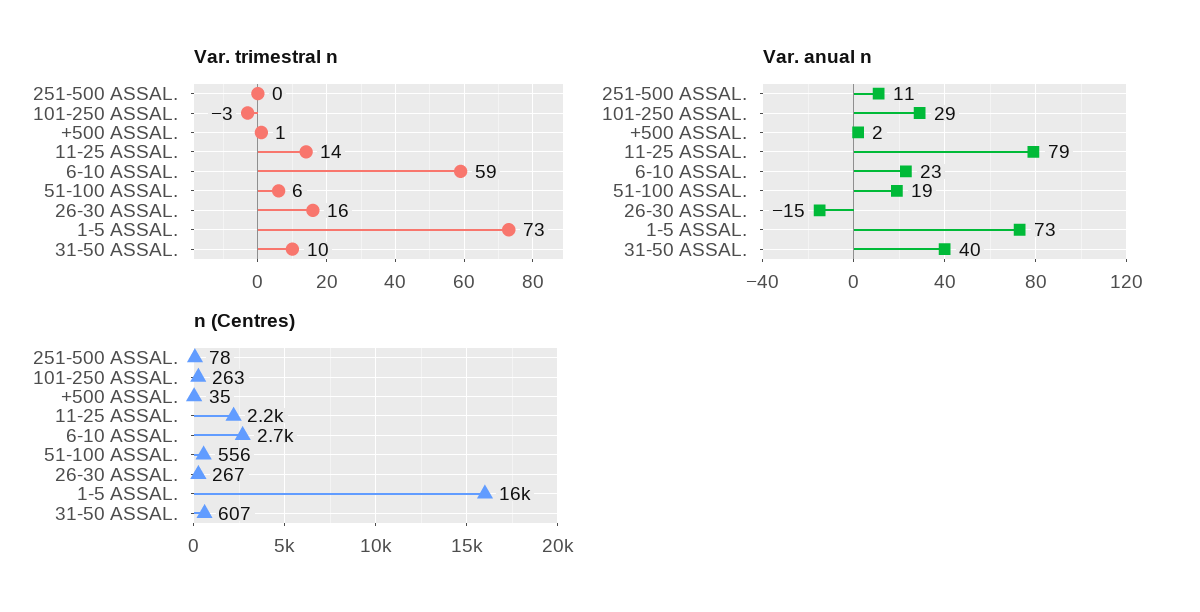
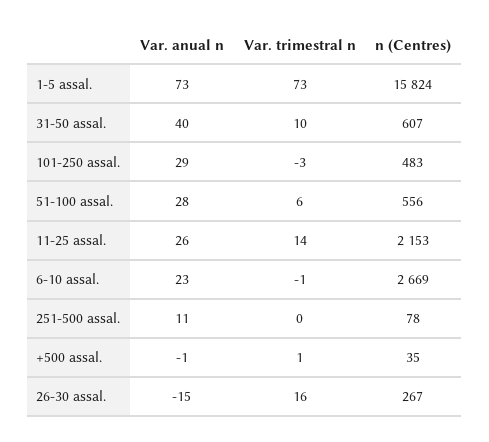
  {
    "Var. trimestral n": {
      "251-500 ASSAL.": 0,
      "101-250 ASSAL.": -3,
      "+500 ASSAL.": 1,
      "11-25 ASSAL.": 14,
-     "6-10 ASSAL.": 59,
+     "6-10 ASSAL.": -1,
      "51-100 ASSAL.": 6,
      "26-30 ASSAL.": 16,
      "1-5 ASSAL.": 73,
      "31-50 ASSAL.": 10
    },
    "Var. anual n": {
      "251-500 ASSAL.": 11,
      "101-250 ASSAL.": 29,
-     "+500 ASSAL.": 2,
+     "+500 ASSAL.": -1,
-     "11-25 ASSAL.": 79,
+     "11-25 ASSAL.": 26,
      "6-10 ASSAL.": 23,
-     "51-100 ASSAL.": 19,
+     "51-100 ASSAL.": 28,
      "26-30 ASSAL.": -15,
      "1-5 ASSAL.": 73,
      "31-50 ASSAL.": 40
    },
    "n (Centres)": {
      "251-500 ASSAL.": 78,
-     "101-250 ASSAL.": 263,
+     "101-250 ASSAL.": 483,
      "+500 ASSAL.": 35,
      "11-25 ASSAL.": 2153,
      "6-10 ASSAL.": 2669,
      "51-100 ASSAL.": 556,
      "26-30 ASSAL.": 267,
      "1-5 ASSAL.": 15824,
      "31-50 ASSAL.": 607
    }
  }

